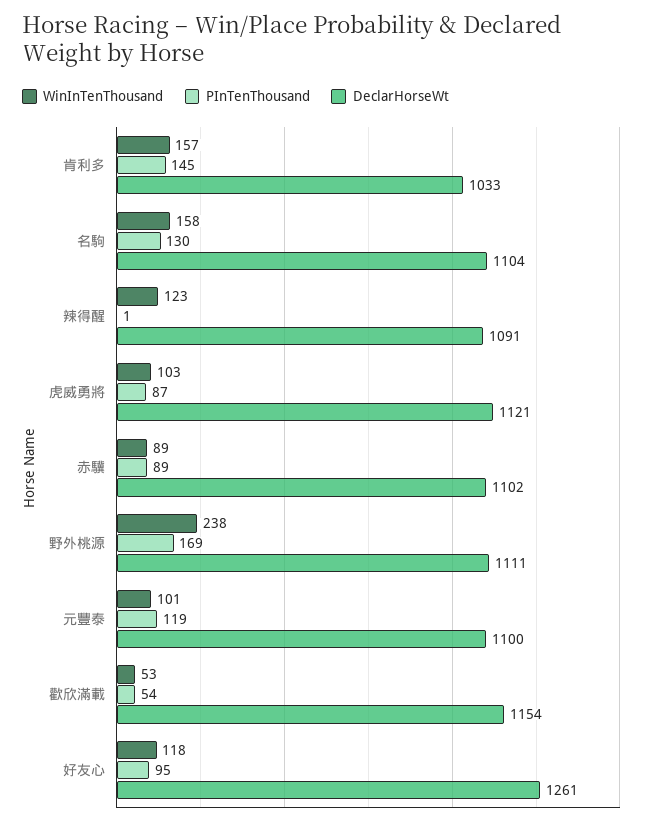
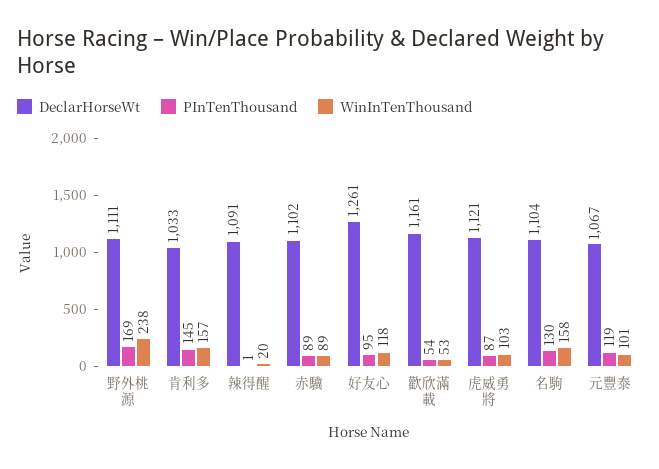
  {
    "WinInTenThousand": {
      "肯利多": 157,
      "名駒": 158,
-     "辣得醒": 123,
+     "辣得醒": 20,
      "虎威勇將": 103,
      "赤驥": 89,
      "野外桃源": 238,
      "元豐泰": 101,
      "歡欣滿載": 53,
      "好友心": 118
    },
    "PInTenThousand": {
      "肯利多": 145,
      "名駒": 130,
      "辣得醒": 1,
      "虎威勇將": 87,
      "赤驥": 89,
      "野外桃源": 169,
      "元豐泰": 119,
      "歡欣滿載": 54,
      "好友心": 95
    },
    "DeclarHorseWt": {
      "肯利多": 1033,
      "名駒": 1104,
      "辣得醒": 1091,
      "虎威勇將": 1121,
      "赤驥": 1102,
      "野外桃源": 1111,
-     "元豐泰": 1100,
+     "元豐泰": 1067,
-     "歡欣滿載": 1154,
+     "歡欣滿載": 1161,
      "好友心": 1261
    }
  }

